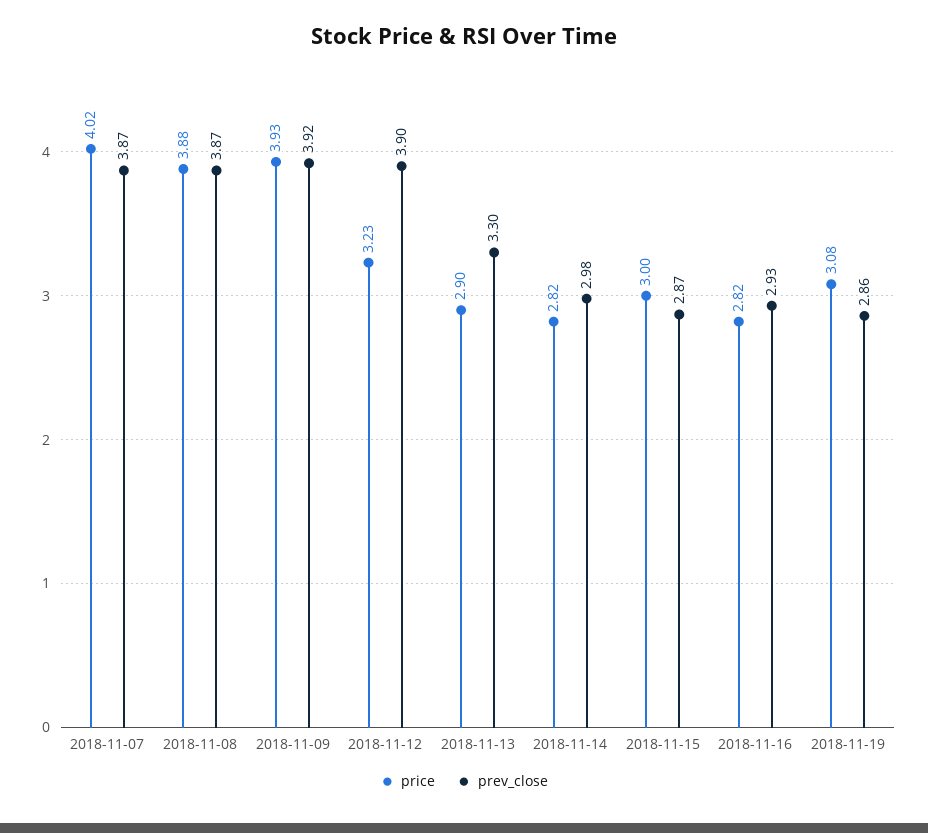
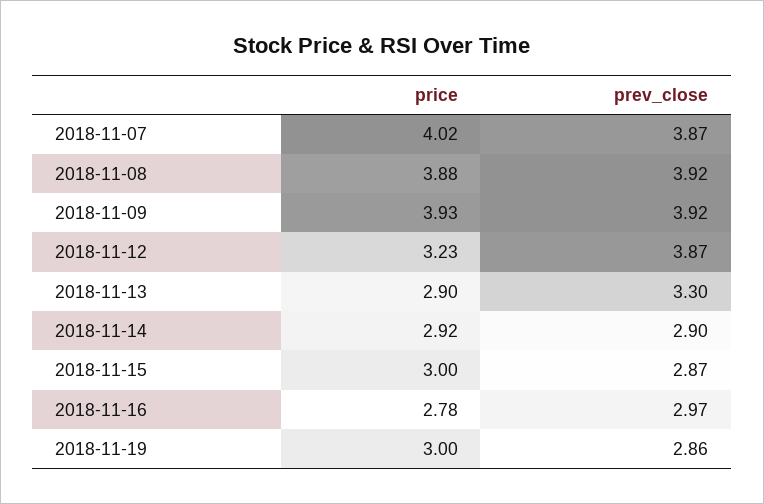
  {
    "price": {
      "2018-11-07": 4.02,
      "2018-11-08": 3.88,
      "2018-11-09": 3.93,
      "2018-11-12": 3.23,
      "2018-11-13": 2.9,
-     "2018-11-14": 2.82,
+     "2018-11-14": 2.92,
      "2018-11-15": 3,
-     "2018-11-16": 2.82,
+     "2018-11-16": 2.78,
-     "2018-11-19": 3.08
+     "2018-11-19": 3
    },
    "prev_close": {
      "2018-11-07": 3.87,
-     "2018-11-08": 3.87,
+     "2018-11-08": 3.92,
      "2018-11-09": 3.92,
-     "2018-11-12": 3.9,
+     "2018-11-12": 3.87,
      "2018-11-13": 3.3,
-     "2018-11-14": 2.98,
+     "2018-11-14": 2.9,
      "2018-11-15": 2.87,
-     "2018-11-16": 2.93,
+     "2018-11-16": 2.97,
      "2018-11-19": 2.86
    }
  }

